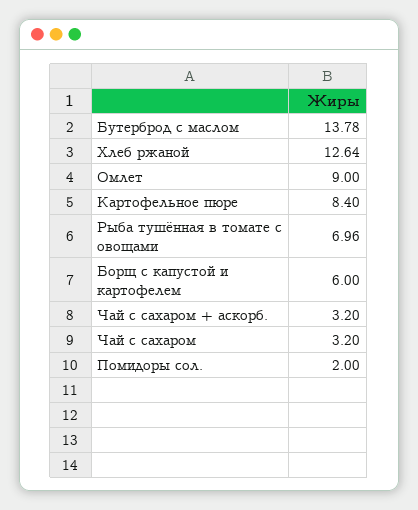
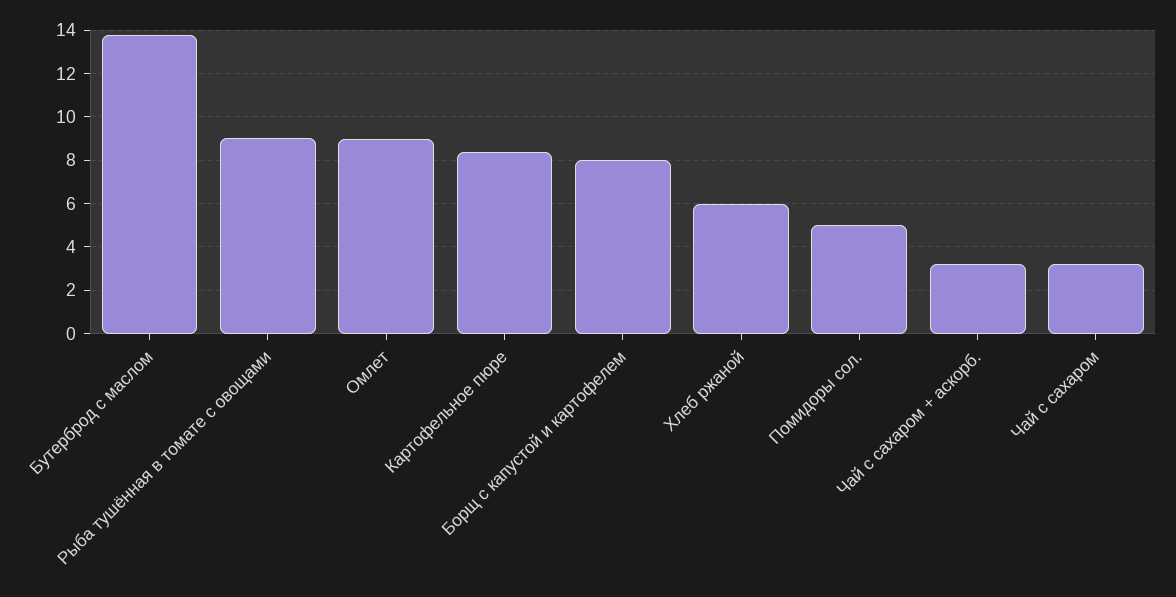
  {
    "Бутерброд с маслом": 13.78,
-   "Хлеб ржаной": 12.64,
+   "Хлеб ржаной": 6,
    "Омлет": 9,
    "Картофельное пюре": 8.4,
-   "Рыба тушённая в томате с овощами": 6.96,
+   "Рыба тушённая в томате с овощами": 9,
-   "Борщ с капустой и картофелем": 6,
+   "Борщ с капустой и картофелем": 8,
    "Чай с сахаром + аскорб.": 3.2,
    "Чай с сахаром": 3.2,
-   "Помидоры сол.": 2
+   "Помидоры сол.": 5
  }

